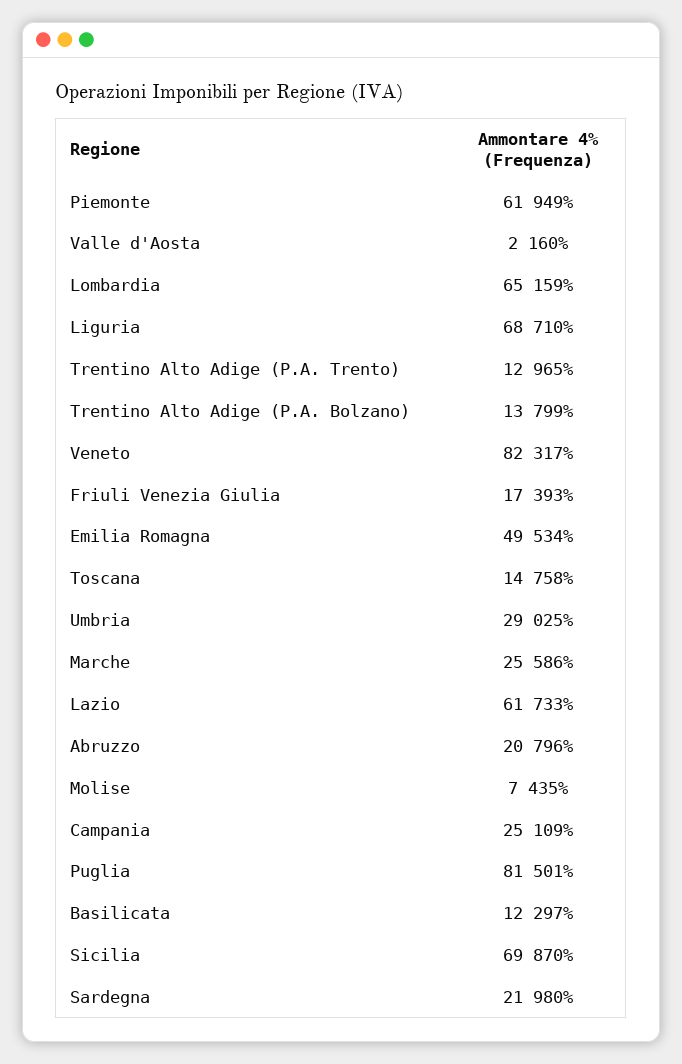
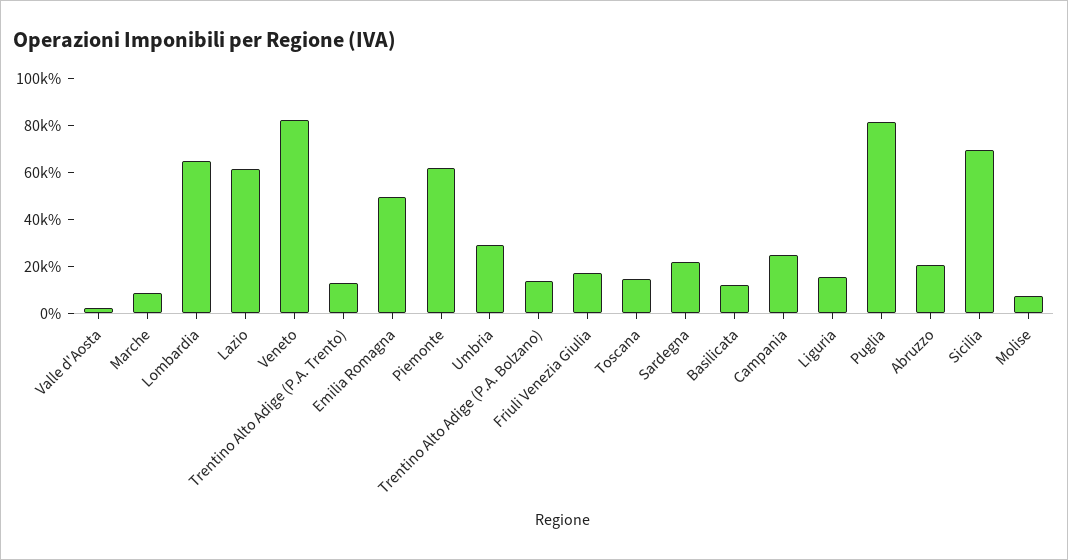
  {
    "Piemonte": 61949,
    "Valle d'Aosta": 2160,
    "Lombardia": 65159,
-   "Liguria": 68710,
+   "Liguria": 15000,
    "Trentino Alto Adige (P.A. Trento)": 12965,
    "Trentino Alto Adige (P.A. Bolzano)": 13799,
    "Veneto": 82317,
    "Friuli Venezia Giulia": 17393,
    "Emilia Romagna": 49534,
    "Toscana": 14758,
    "Umbria": 29025,
-   "Marche": 25586,
+   "Marche": 10000,
    "Lazio": 61733,
    "Abruzzo": 20796,
    "Molise": 7435,
    "Campania": 25109,
    "Puglia": 81501,
    "Basilicata": 12297,
    "Sicilia": 69870,
    "Sardegna": 21980
  }

